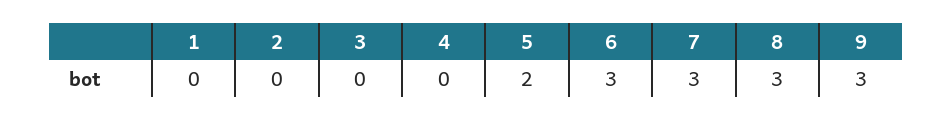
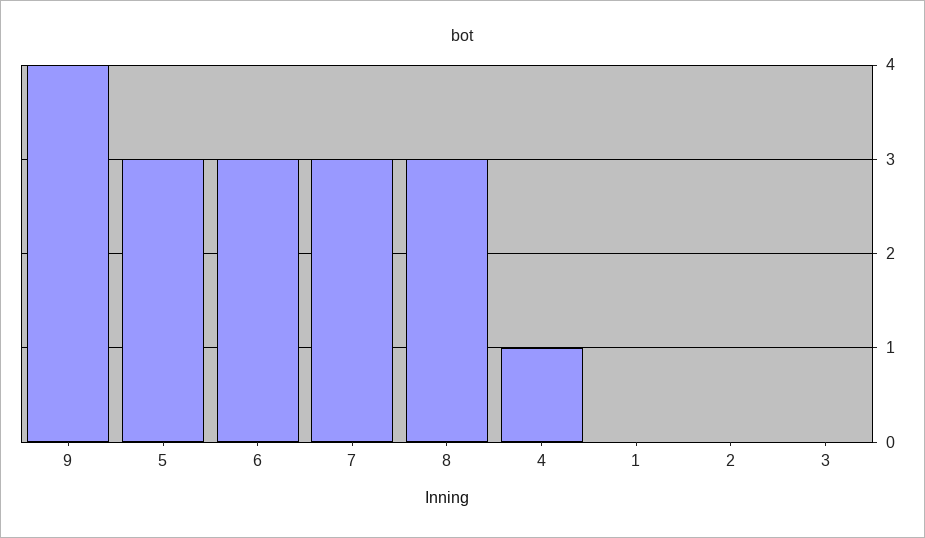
  {
    "1": 0,
    "2": 0,
    "3": 0,
-   "4": 0,
+   "4": 1,
-   "5": 2,
+   "5": 3,
    "6": 3,
    "7": 3,
    "8": 3,
-   "9": 3
+   "9": 4
  }

